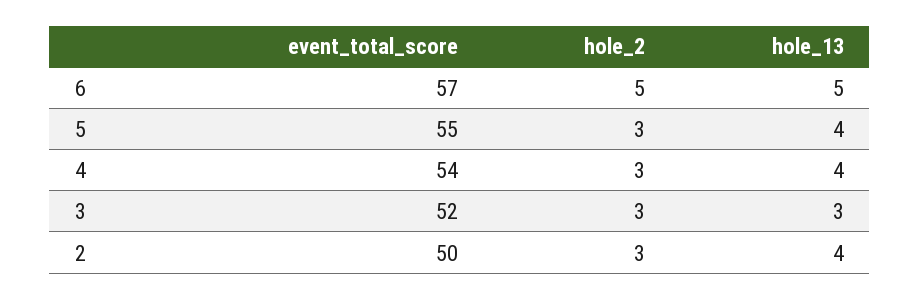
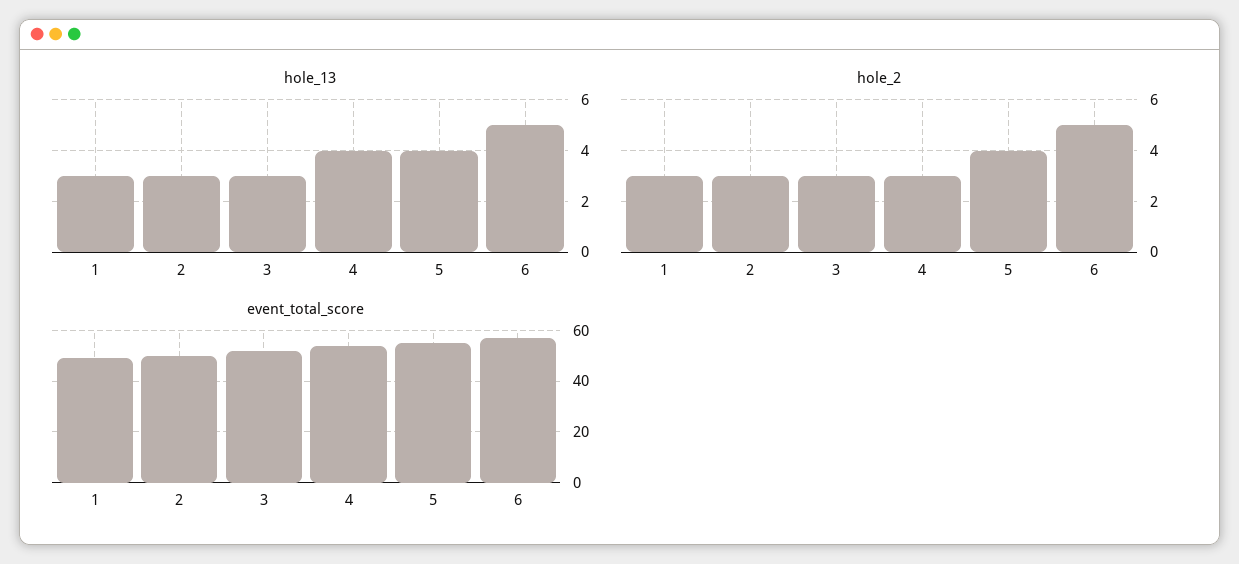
  {
    "event_total_score": {
      "6": 57,
      "5": 55,
      "4": 54,
      "3": 52,
-     "2": 50
+     "2": 50,
+     "1": 50
    },
    "hole_2": {
      "6": 5,
-     "5": 3,
+     "5": 4,
      "4": 3,
      "3": 3,
-     "2": 3
+     "2": 3,
+     "1": 3
    },
    "hole_13": {
      "6": 5,
      "5": 4,
      "4": 4,
      "3": 3,
-     "2": 4
+     "2": 3,
+     "1": 3
    }
  }

